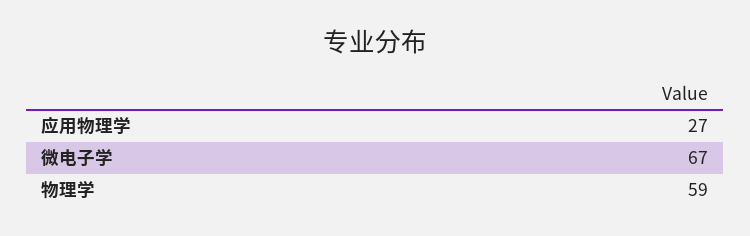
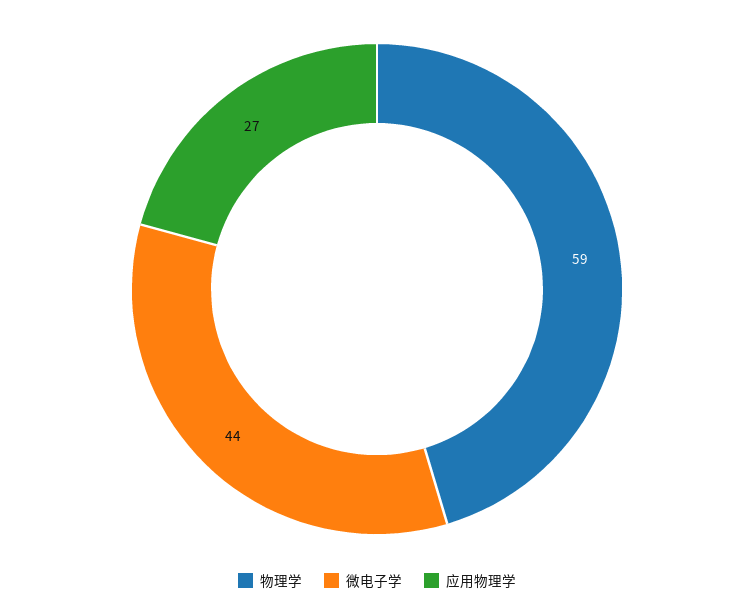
  {
    "应用物理学": 27,
-   "微电子学": 67,
+   "微电子学": 44,
    "物理学": 59
  }

